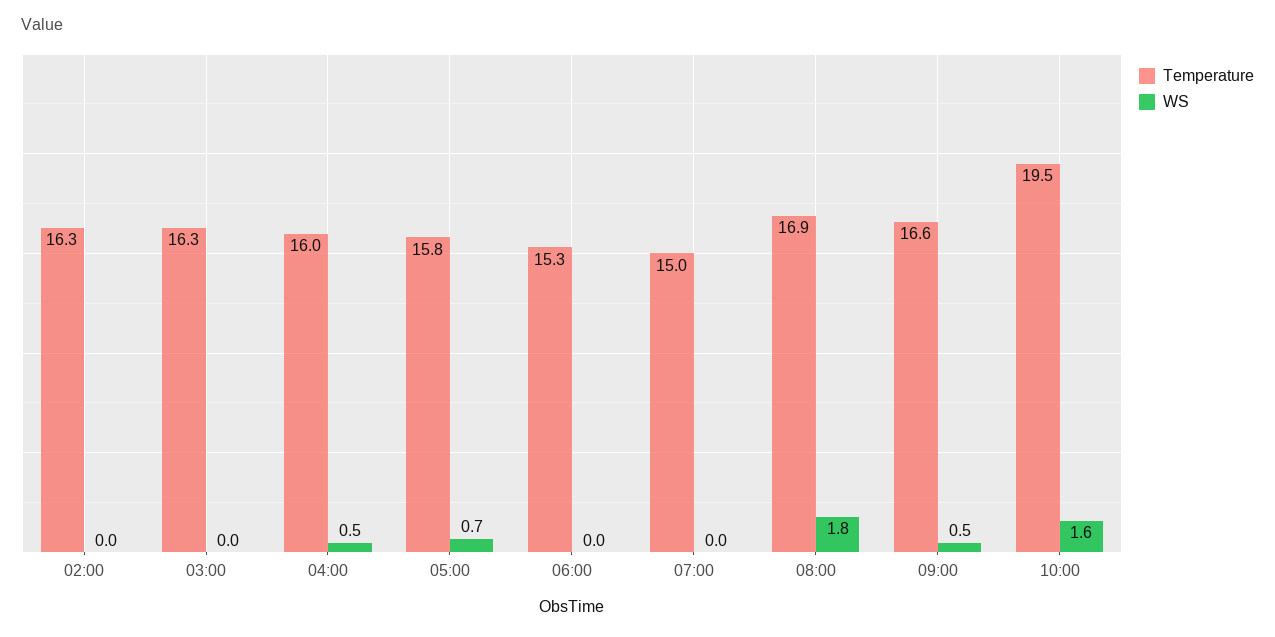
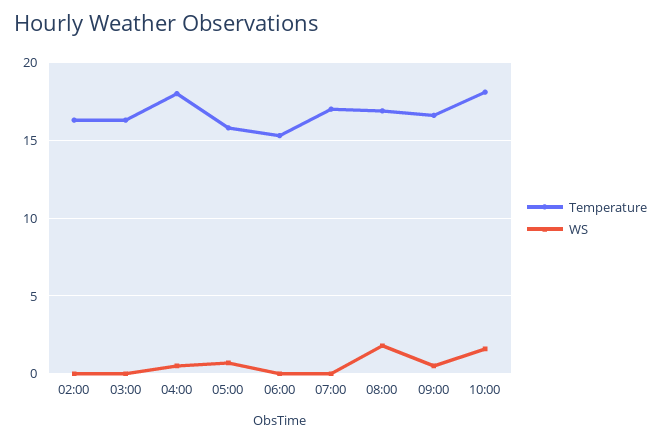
  {
    "Temperature": {
      "02:00": 16.3,
      "03:00": 16.3,
-     "04:00": 16,
+     "04:00": 18,
      "05:00": 15.8,
      "06:00": 15.3,
-     "07:00": 15,
+     "07:00": 17,
      "08:00": 16.9,
      "09:00": 16.6,
-     "10:00": 19.5
+     "10:00": 18
    },
    "WS": {
      "02:00": 0,
      "03:00": 0,
      "04:00": 0.5,
      "05:00": 0.7,
      "06:00": 0,
      "07:00": 0,
      "08:00": 1.8,
      "09:00": 0.5,
      "10:00": 1.6
    }
  }

